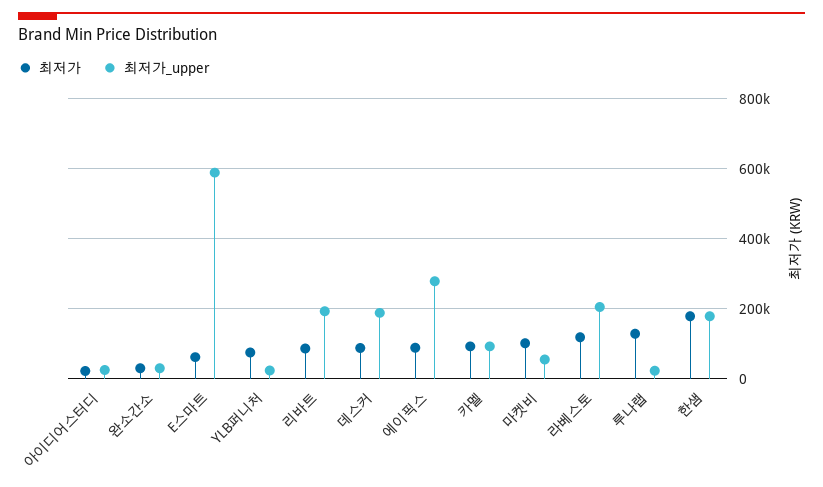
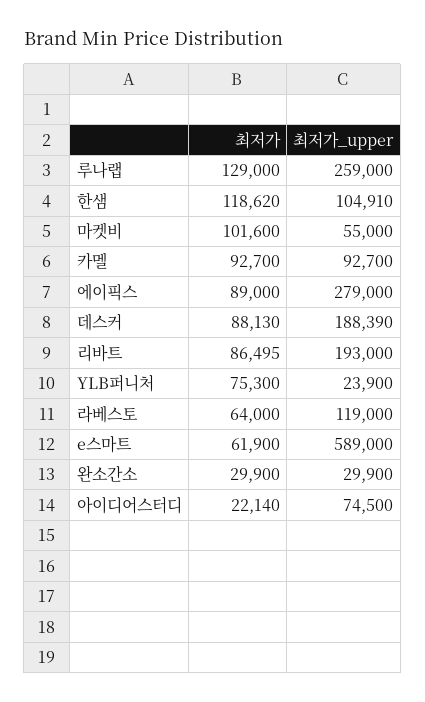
  {
    "최저가": {
      "아이디어스터디": 22140,
      "완소간소": 29900,
      "E스마트": 61900,
      "YLB퍼니처": 75300,
      "리바트": 86495,
      "데스커": 88130,
      "에이픽스": 89000,
      "카멜": 92700,
      "마켓비": 101600,
-     "라베스토": 120000,
+     "라베스토": 64000,
      "루나랩": 129000,
-     "한샘": 180000
+     "한샘": 118620
    },
    "최저가_upper": {
-     "아이디어스터디": 20000,
+     "아이디어스터디": 74500,
      "완소간소": 29900,
      "E스마트": 589000,
      "YLB퍼니처": 23900,
      "리바트": 193000,
      "데스커": 188390,
      "에이픽스": 279000,
      "카멜": 92700,
      "마켓비": 55000,
-     "라베스토": 200000,
+     "라베스토": 119000,
-     "루나랩": 20000,
+     "루나랩": 259000,
-     "한샘": 180000
+     "한샘": 104910
    }
  }

